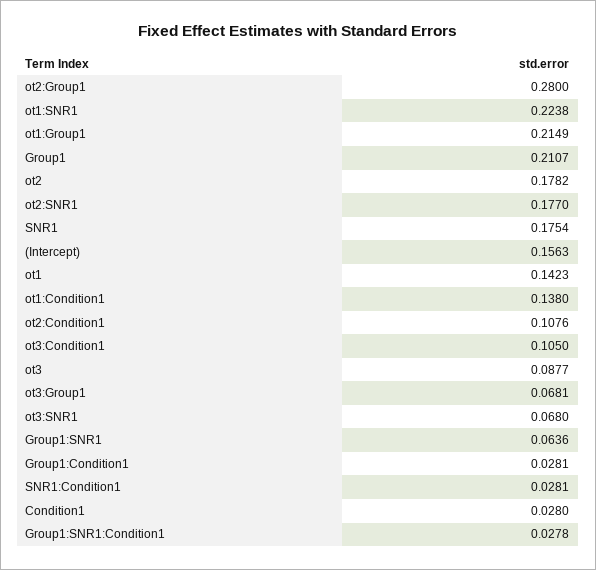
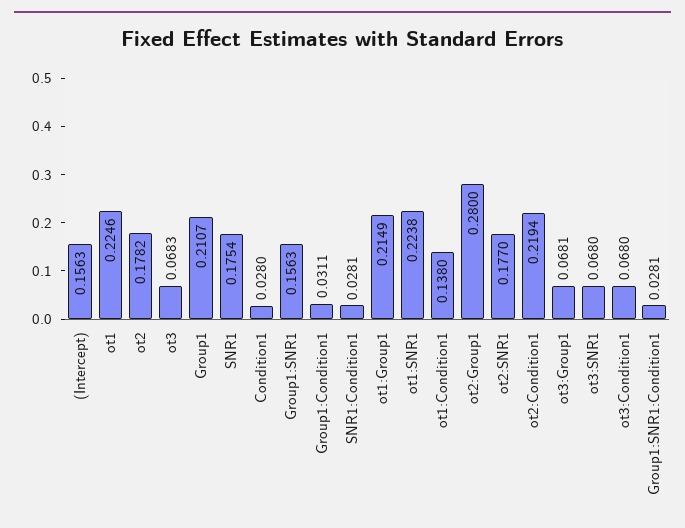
  {
    "ot2:Group1": 0.28,
    "ot1:SNR1": 0.2238,
    "ot1:Group1": 0.2149,
    "Group1": 0.2107,
    "ot2": 0.1782,
    "ot2:SNR1": 0.177,
    "SNR1": 0.1754,
    "(Intercept)": 0.1563,
-   "ot1": 0.1423,
+   "ot1": 0.2246,
    "ot1:Condition1": 0.138,
-   "ot2:Condition1": 0.1076,
+   "ot2:Condition1": 0.2194,
-   "ot3:Condition1": 0.105,
+   "ot3:Condition1": 0.068,
-   "ot3": 0.0877,
+   "ot3": 0.0683,
    "ot3:Group1": 0.0681,
    "ot3:SNR1": 0.068,
-   "Group1:SNR1": 0.0636,
+   "Group1:SNR1": 0.1563,
-   "Group1:Condition1": 0.0281,
+   "Group1:Condition1": 0.0311,
    "SNR1:Condition1": 0.0281,
    "Condition1": 0.028,
-   "Group1:SNR1:Condition1": 0.0278
+   "Group1:SNR1:Condition1": 0.0281
  }

